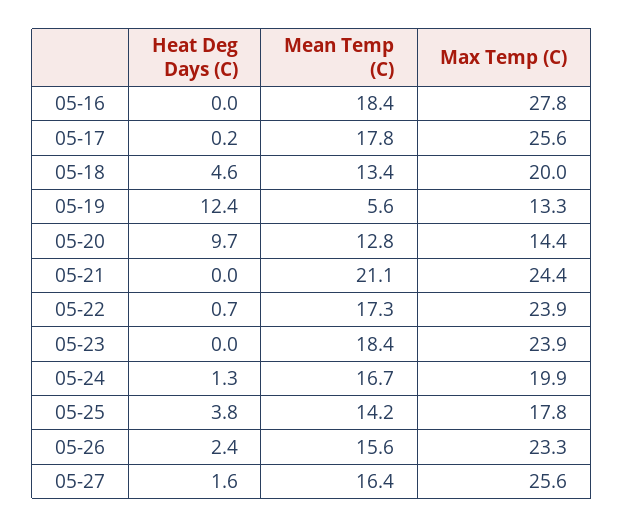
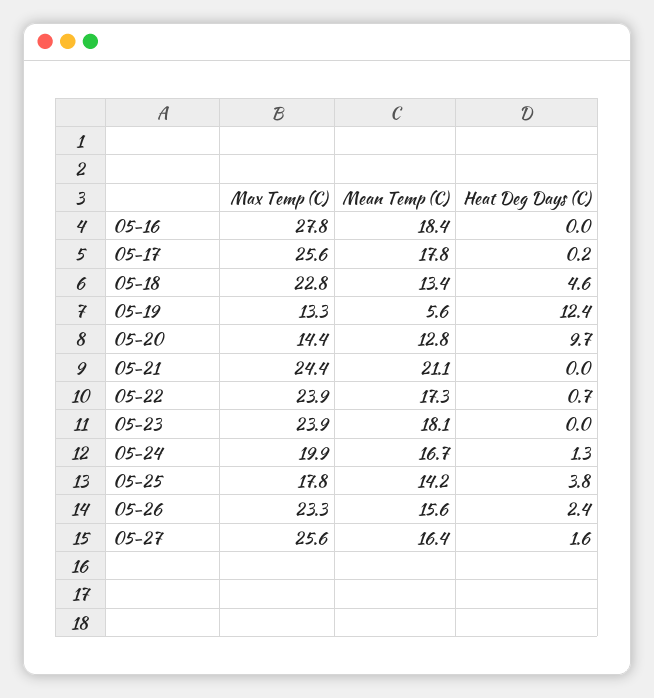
  {
    "Heat Deg Days (C)": {
      "05-16": 0,
      "05-17": 0.2,
      "05-18": 4.6,
      "05-19": 12.4,
      "05-20": 9.7,
      "05-21": 0,
      "05-22": 0.7,
      "05-23": 0,
      "05-24": 1.3,
      "05-25": 3.8,
      "05-26": 2.4,
      "05-27": 1.6
    },
    "Mean Temp (C)": {
      "05-16": 18.4,
      "05-17": 17.8,
      "05-18": 13.4,
      "05-19": 5.6,
      "05-20": 12.8,
      "05-21": 21.1,
      "05-22": 17.3,
-     "05-23": 18.4,
+     "05-23": 18.1,
      "05-24": 16.7,
      "05-25": 14.2,
      "05-26": 15.6,
      "05-27": 16.4
    },
    "Max Temp (C)": {
      "05-16": 27.8,
      "05-17": 25.6,
-     "05-18": 20,
+     "05-18": 22.8,
      "05-19": 13.3,
      "05-20": 14.4,
      "05-21": 24.4,
      "05-22": 23.9,
      "05-23": 23.9,
      "05-24": 19.9,
      "05-25": 17.8,
      "05-26": 23.3,
      "05-27": 25.6
    }
  }

